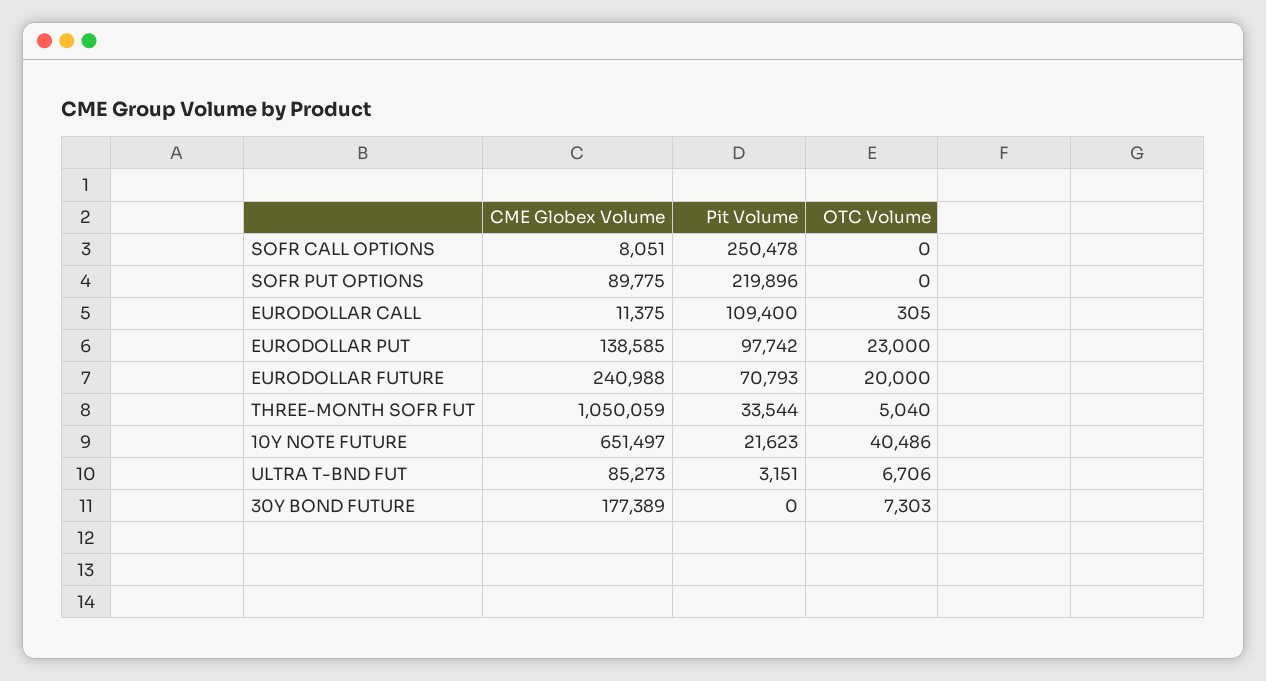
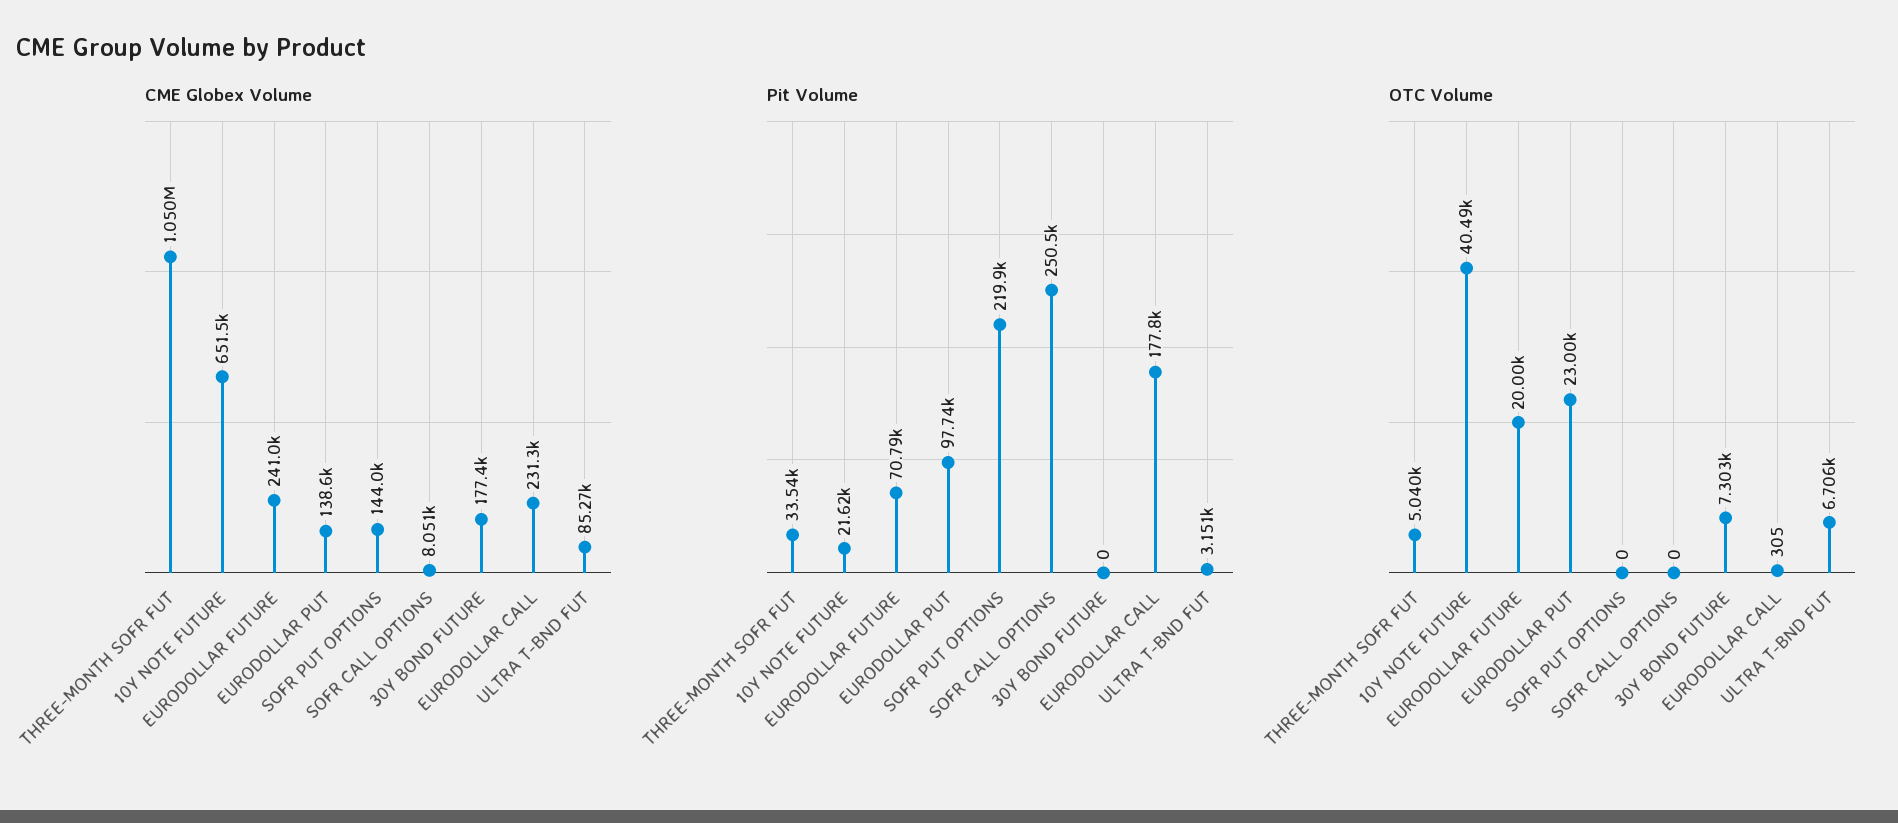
  {
    "CME Globex Volume": {
      "SOFR CALL OPTIONS": 8051,
-     "SOFR PUT OPTIONS": 89775,
+     "SOFR PUT OPTIONS": 144000,
-     "EURODOLLAR CALL": 11375,
+     "EURODOLLAR CALL": 231300,
      "EURODOLLAR PUT": 138585,
      "EURODOLLAR FUTURE": 240988,
      "THREE-MONTH SOFR FUT": 1050059,
      "10Y NOTE FUTURE": 651497,
      "ULTRA T-BND FUT": 85273,
      "30Y BOND FUTURE": 177389
    },
    "Pit Volume": {
      "SOFR CALL OPTIONS": 250478,
      "SOFR PUT OPTIONS": 219896,
-     "EURODOLLAR CALL": 109400,
+     "EURODOLLAR CALL": 177800,
      "EURODOLLAR PUT": 97742,
      "EURODOLLAR FUTURE": 70793,
      "THREE-MONTH SOFR FUT": 33544,
      "10Y NOTE FUTURE": 21623,
      "ULTRA T-BND FUT": 3151,
      "30Y BOND FUTURE": 0
    },
    "OTC Volume": {
      "SOFR CALL OPTIONS": 0,
      "SOFR PUT OPTIONS": 0,
      "EURODOLLAR CALL": 305,
      "EURODOLLAR PUT": 23000,
      "EURODOLLAR FUTURE": 20000,
      "THREE-MONTH SOFR FUT": 5040,
      "10Y NOTE FUTURE": 40486,
      "ULTRA T-BND FUT": 6706,
      "30Y BOND FUTURE": 7303
    }
  }

